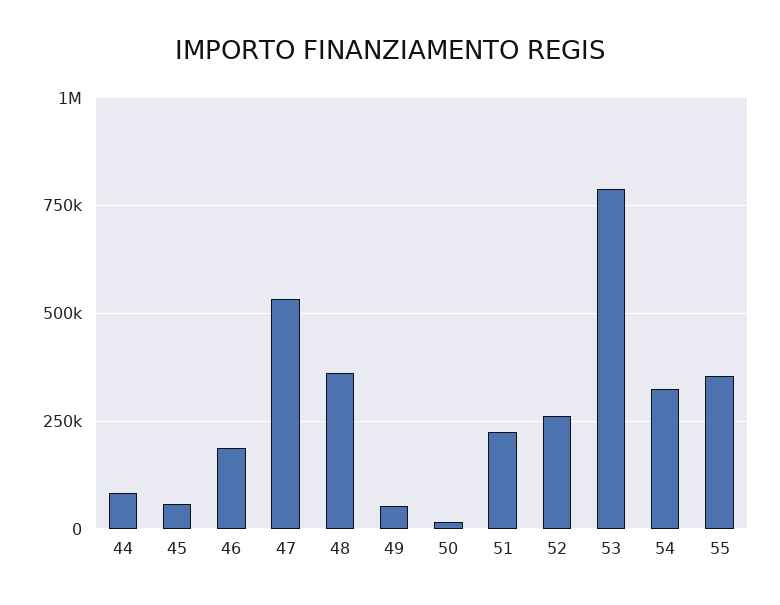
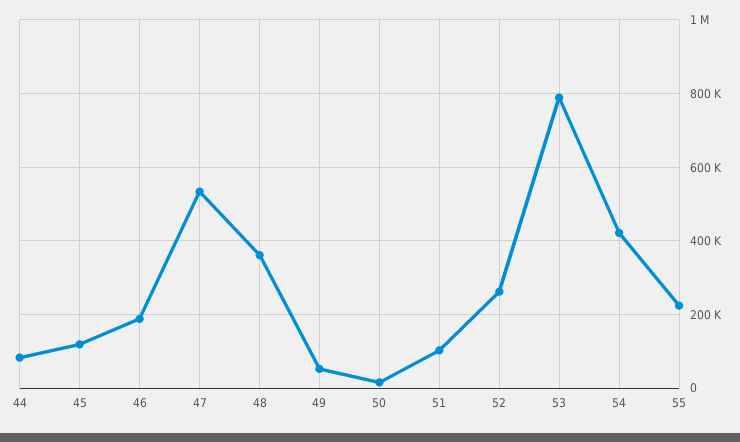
  {
    "44": 80000,
-   "45": 50000,
+   "45": 120000,
    "46": 180000,
    "47": 540000,
    "48": 360000,
    "49": 60000,
    "50": 20000,
-   "51": 225000,
+   "51": 100000,
    "52": 260000,
    "53": 780000,
-   "54": 325000,
+   "54": 420000,
-   "55": 350000
+   "55": 220000
  }

